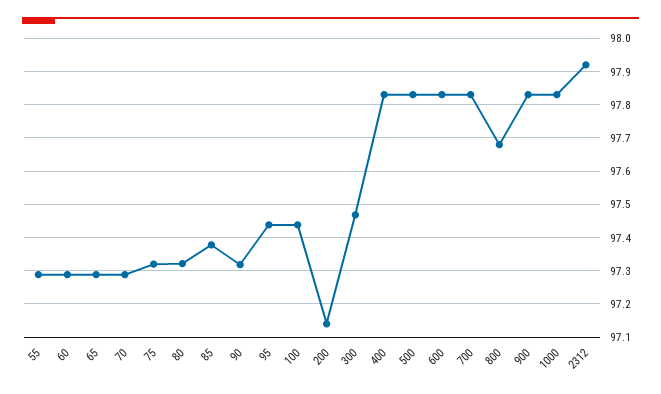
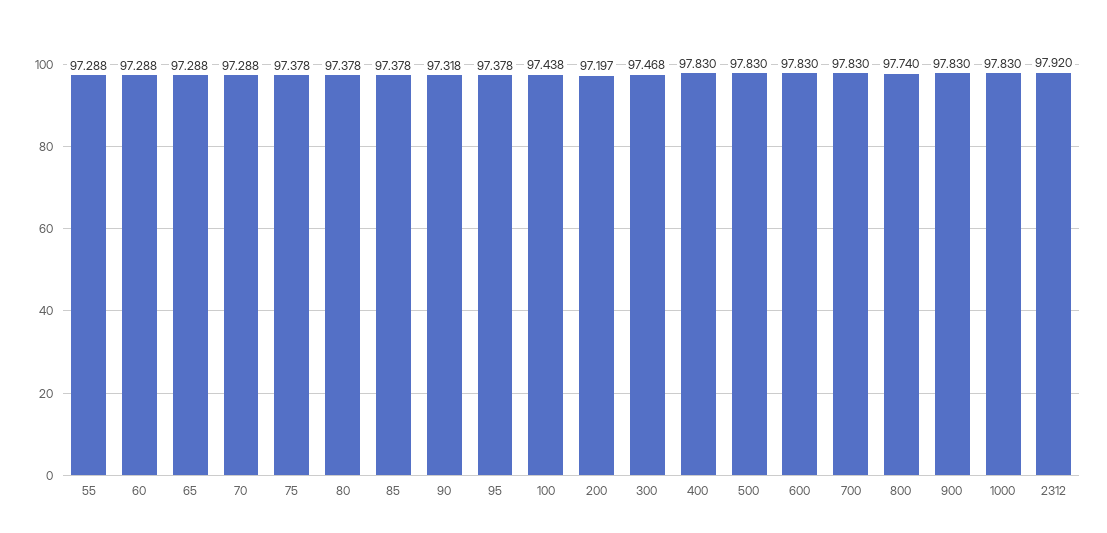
  {
    "55": 97.288,
    "60": 97.288,
    "65": 97.288,
    "70": 97.288,
-   "75": 97.32,
+   "75": 97.378,
-   "80": 97.32,
+   "80": 97.378,
    "85": 97.378,
    "90": 97.318,
-   "95": 97.44,
+   "95": 97.378,
    "100": 97.438,
-   "200": 97.14,
+   "200": 97.197,
    "300": 97.468,
    "400": 97.83,
    "500": 97.83,
    "600": 97.83,
    "700": 97.83,
-   "800": 97.68,
+   "800": 97.74,
    "900": 97.83,
    "1000": 97.83,
    "2312": 97.92
  }

